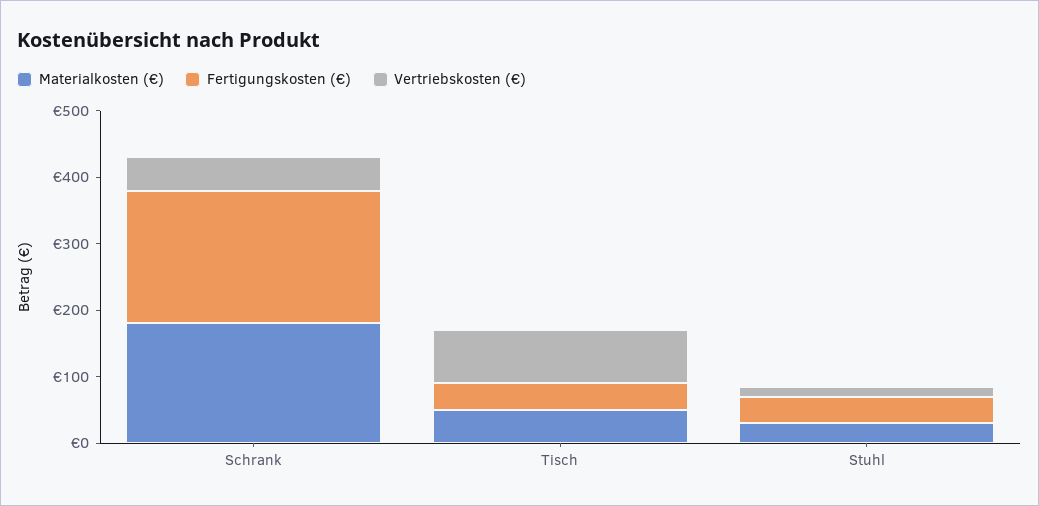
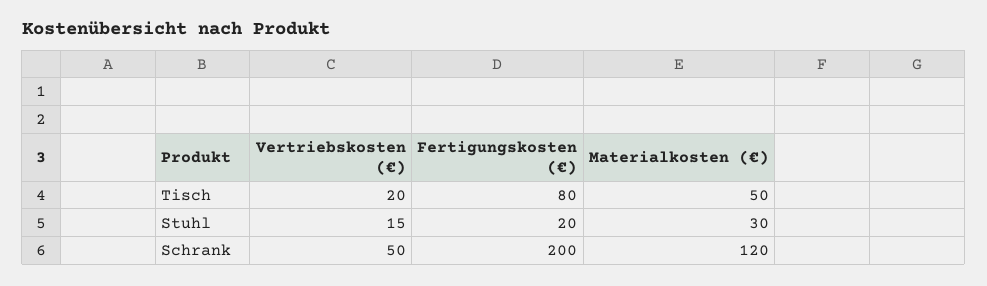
  {
    "Materialkosten (€)": {
-     "Schrank": 180,
+     "Schrank": 120,
      "Tisch": 50,
      "Stuhl": 30
    },
    "Fertigungskosten (€)": {
      "Schrank": 200,
-     "Tisch": 40,
+     "Tisch": 80,
-     "Stuhl": 40
+     "Stuhl": 20
    },
    "Vertriebskosten (€)": {
      "Schrank": 50,
-     "Tisch": 80,
+     "Tisch": 20,
      "Stuhl": 15
    }
  }

